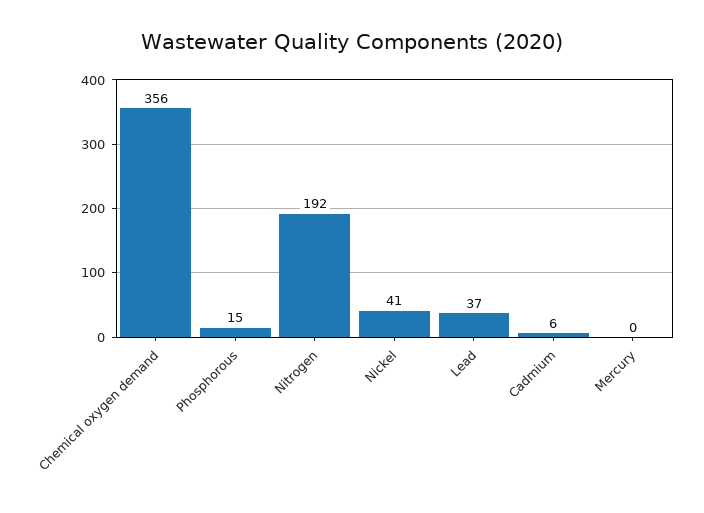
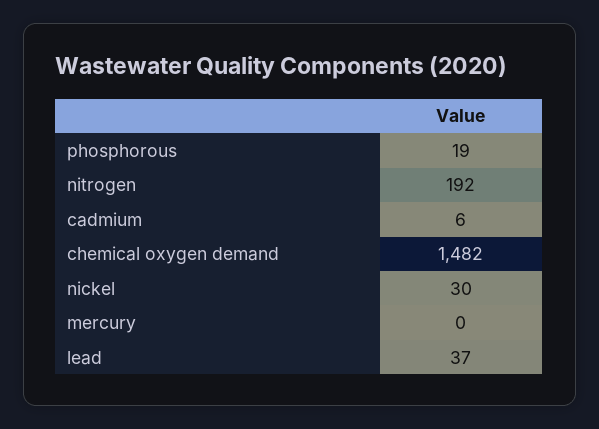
  {
-   "Chemical oxygen demand": 356,
+   "Chemical oxygen demand": 1482,
-   "Phosphorous": 15,
+   "Phosphorous": 19,
    "Nitrogen": 192,
-   "Nickel": 41,
+   "Nickel": 30,
    "Lead": 37,
    "Cadmium": 6,
    "Mercury": 0
  }

